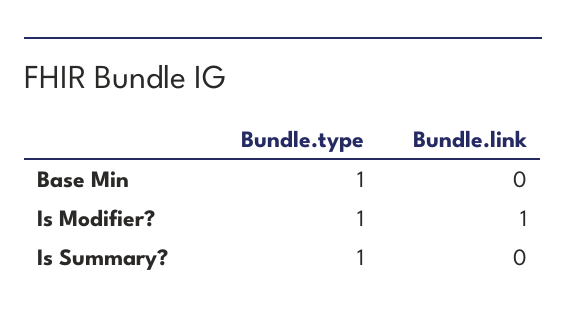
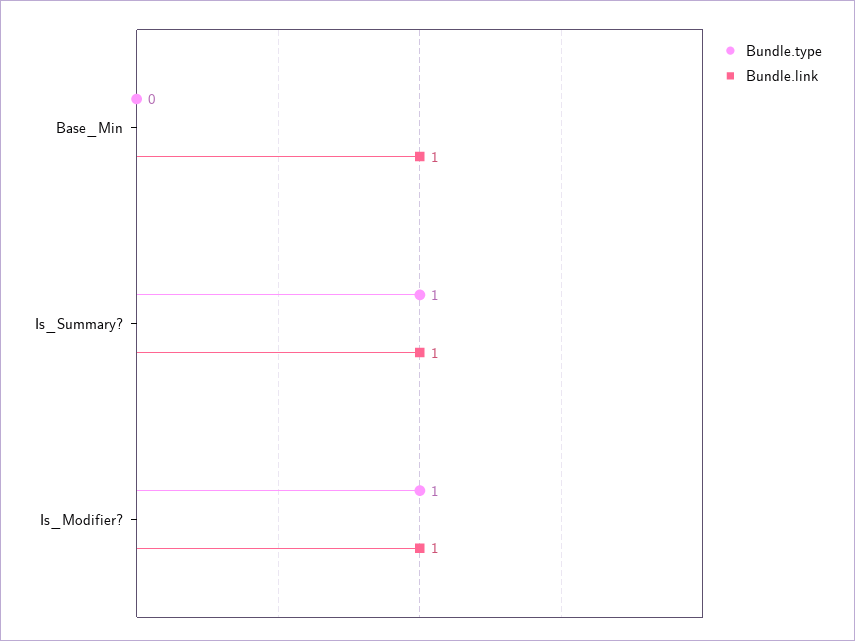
  {
    "Bundle.type": {
-     "Base Min": 1,
+     "Base Min": 0,
      "Is Modifier?": 1,
      "Is Summary?": 1
    },
    "Bundle.link": {
-     "Base Min": 0,
+     "Base Min": 1,
      "Is Modifier?": 1,
-     "Is Summary?": 0
+     "Is Summary?": 1
    }
  }

